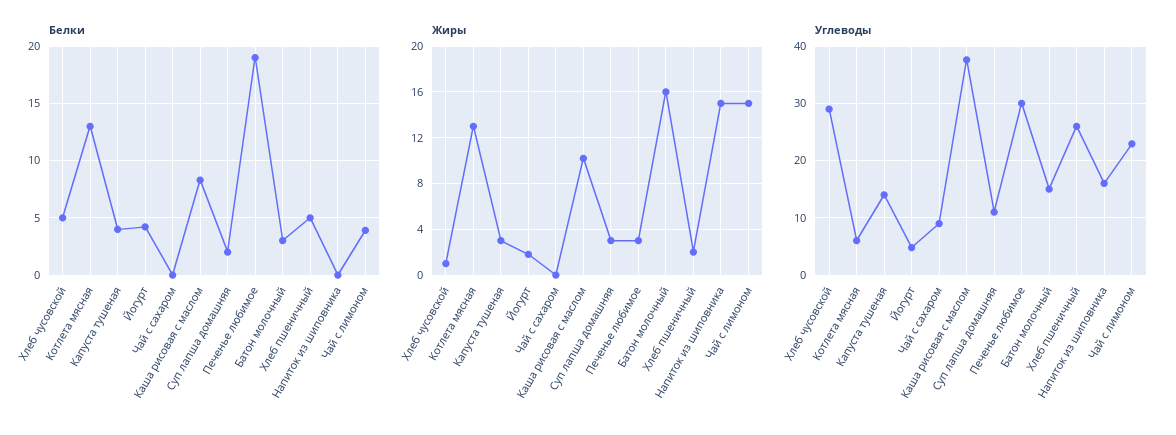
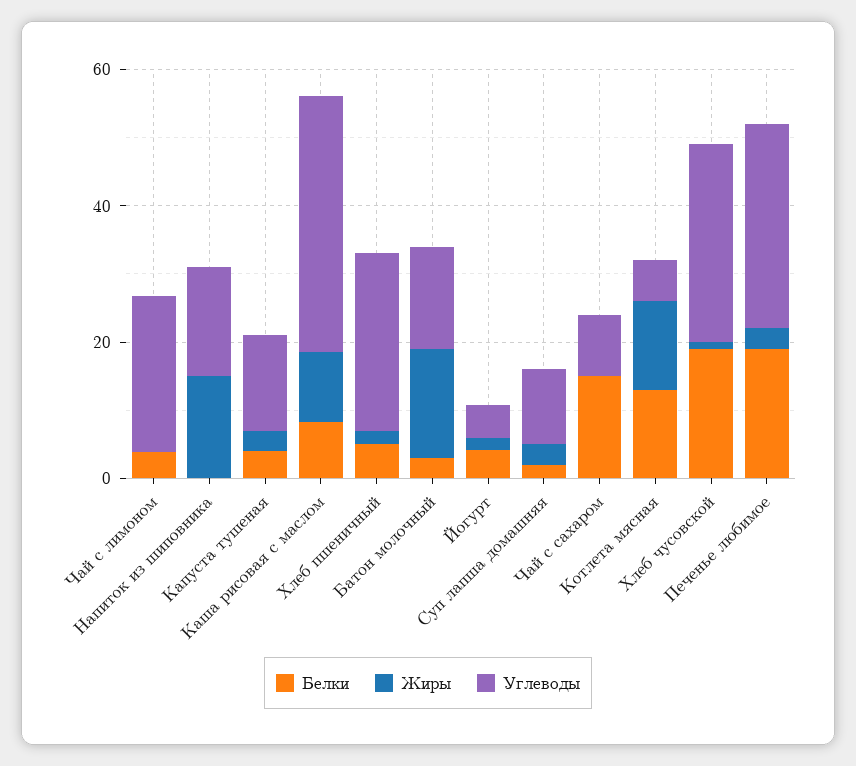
  {
    "Белки": {
-     "Хлеб чусовской": 5,
+     "Хлеб чусовской": 20,
      "Котлета мясная": 13,
      "Капуста тушеная": 4,
      "Йогурт": 4,
-     "Чай с сахаром": 0,
+     "Чай с сахаром": 15,
      "Каша рисовая с маслом": 8,
      "Суп лапша домашняя": 2,
      "Печенье любимое": 19,
      "Батон молочный": 3,
      "Хлеб пшеничный": 5,
      "Напиток из шиповника": 0,
      "Чай с лимоном": 4
    },
    "Жиры": {
      "Хлеб чусовской": 1,
      "Котлета мясная": 13,
      "Капуста тушеная": 3,
      "Йогурт": 2,
      "Чай с сахаром": 0,
      "Каша рисовая с маслом": 10,
      "Суп лапша домашняя": 3,
      "Печенье любимое": 3,
      "Батон молочный": 16,
      "Хлеб пшеничный": 2,
      "Напиток из шиповника": 15,
-     "Чай с лимоном": 15
+     "Чай с лимоном": 0
    },
    "Углеводы": {
      "Хлеб чусовской": 30,
      "Котлета мясная": 6,
      "Капуста тушеная": 14,
      "Йогурт": 4,
      "Чай с сахаром": 10,
      "Каша рисовая с маслом": 38,
      "Суп лапша домашняя": 12,
      "Печенье любимое": 30,
      "Батон молочный": 16,
      "Хлеб пшеничный": 26,
      "Напиток из шиповника": 16,
      "Чай с лимоном": 22
    }
  }

